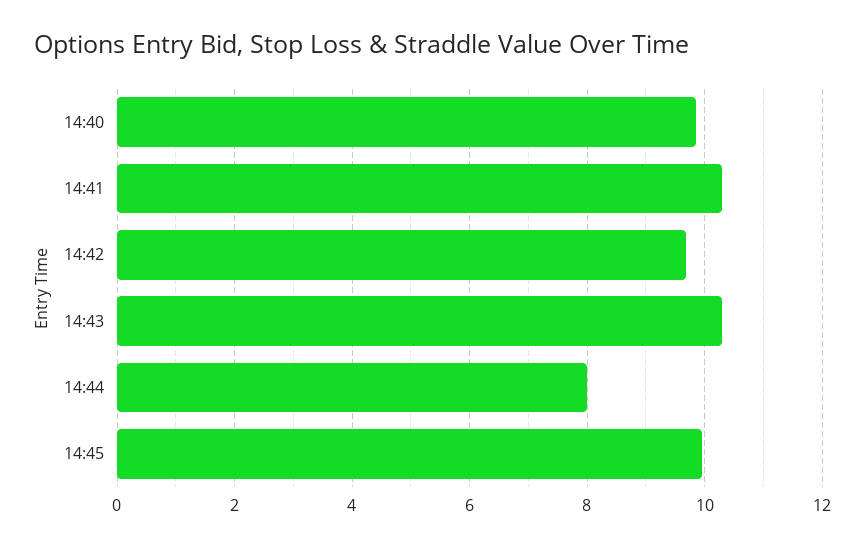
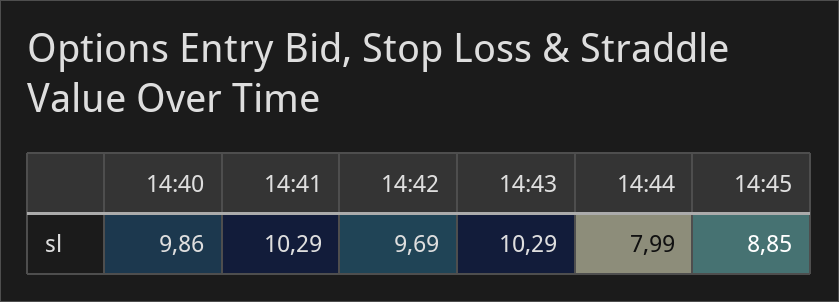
  {
    "14:40": 9.86,
    "14:41": 10.29,
    "14:42": 9.69,
    "14:43": 10.29,
    "14:44": 7.99,
-   "14:45": 10
+   "14:45": 8.85
  }

